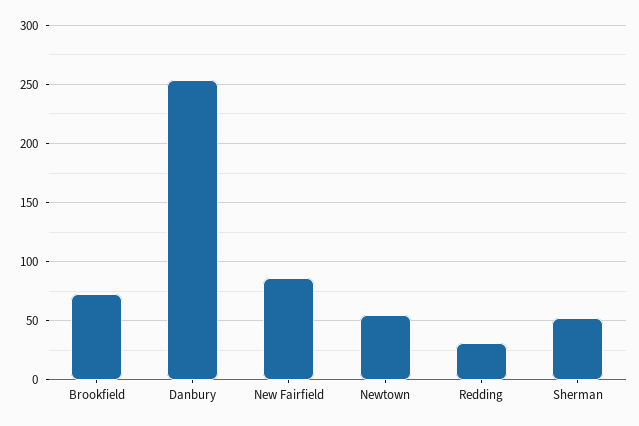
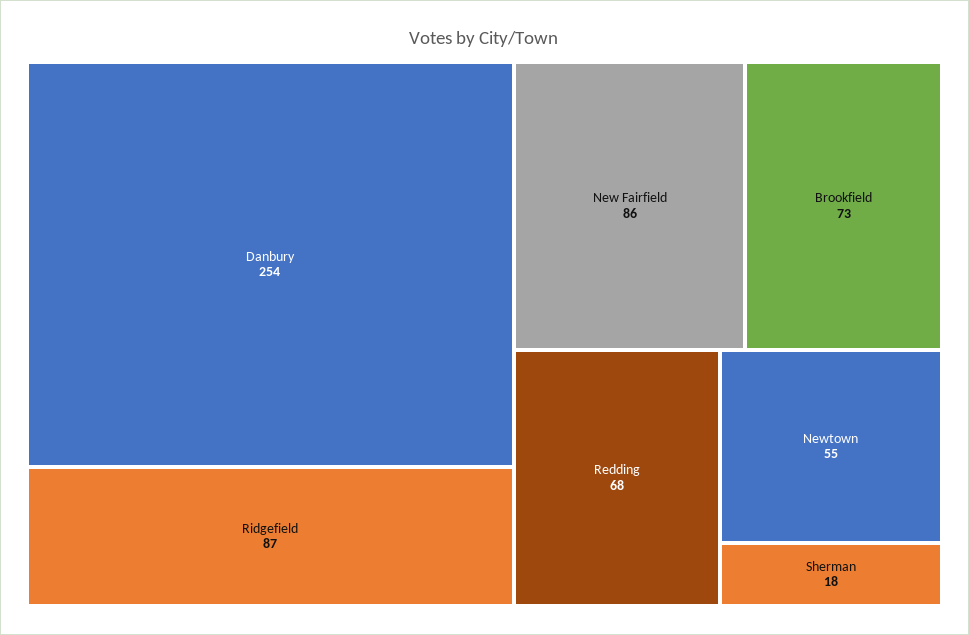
  {
    "Brookfield": 73,
    "Danbury": 254,
    "New Fairfield": 86,
    "Newtown": 55,
-   "Redding": 30,
+   "Redding": 68,
-   "Sherman": 50
+   "Sherman": 18,
+   "Ridgefield": 87
  }

